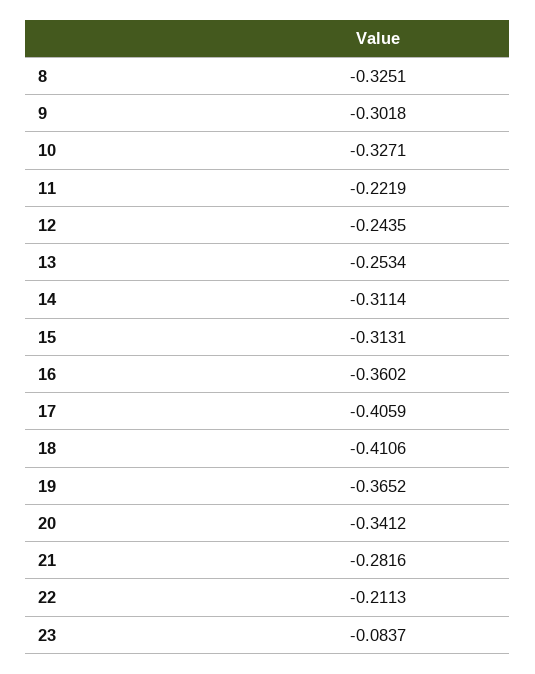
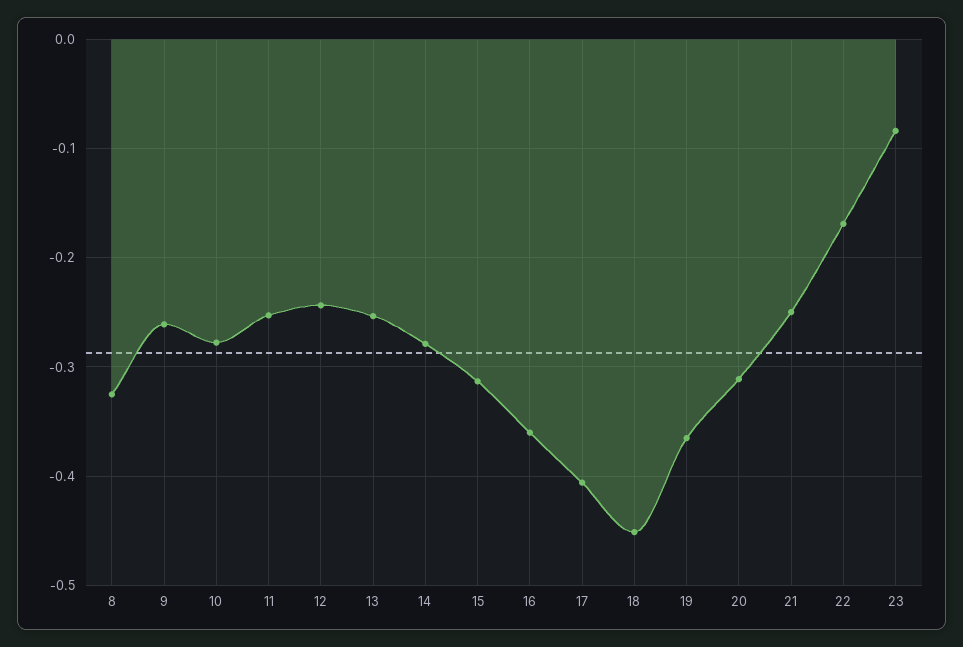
  {
    "8": -0.3251,
-   "9": -0.3018,
+   "9": -0.26,
-   "10": -0.3271,
+   "10": -0.28,
-   "11": -0.2219,
+   "11": -0.25,
    "12": -0.2435,
    "13": -0.2534,
-   "14": -0.3114,
+   "14": -0.28,
    "15": -0.3131,
    "16": -0.3602,
    "17": -0.4059,
-   "18": -0.4106,
+   "18": -0.45,
    "19": -0.3652,
-   "20": -0.3412,
+   "20": -0.31,
-   "21": -0.2816,
+   "21": -0.25,
-   "22": -0.2113,
+   "22": -0.17,
    "23": -0.0837
  }

